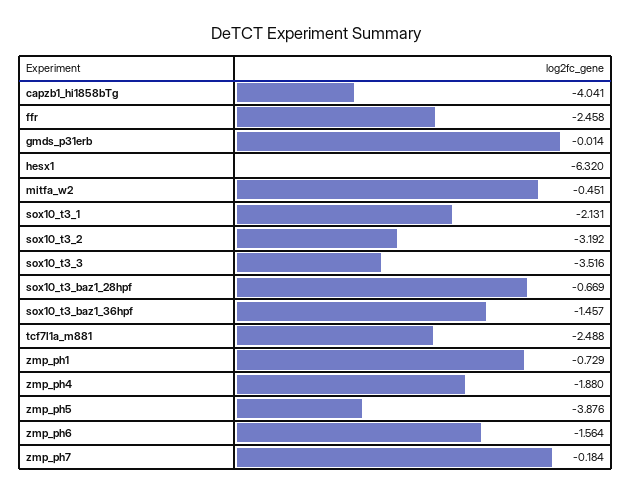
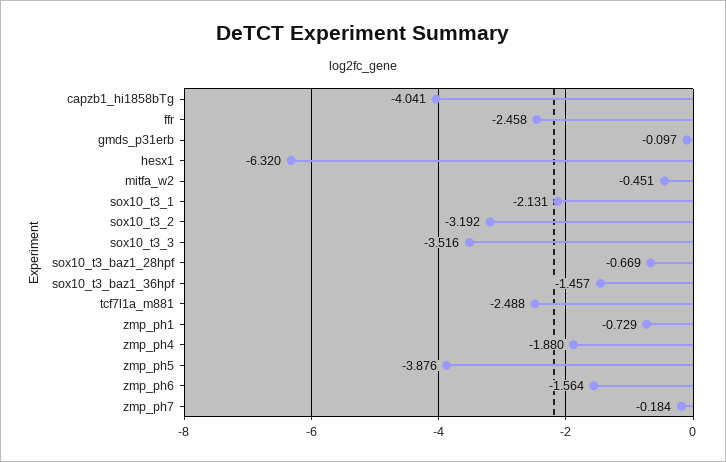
  {
    "capzb1_hi1858bTg": -4.041,
    "ffr": -2.458,
-   "gmds_p31erb": -0.014,
+   "gmds_p31erb": -0.097,
    "hesx1": -6.32,
    "mitfa_w2": -0.451,
    "sox10_t3_1": -2.131,
    "sox10_t3_2": -3.192,
    "sox10_t3_3": -3.516,
    "sox10_t3_baz1_28hpf": -0.669,
    "sox10_t3_baz1_36hpf": -1.457,
    "tcf7l1a_m881": -2.488,
    "zmp_ph1": -0.729,
    "zmp_ph4": -1.88,
    "zmp_ph5": -3.876,
    "zmp_ph6": -1.564,
    "zmp_ph7": -0.184
  }

